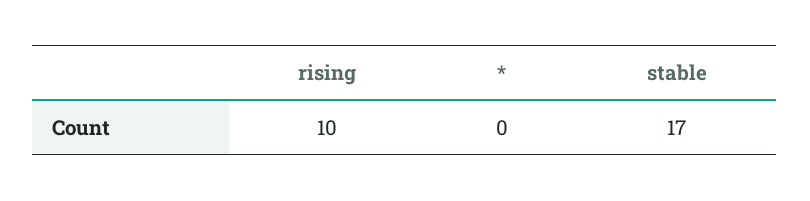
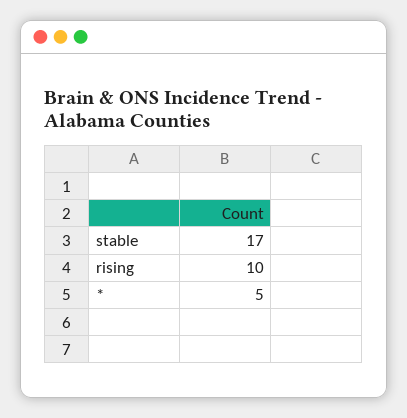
  {
    "rising": 10,
-   "*": 0,
+   "*": 5,
    "stable": 17
  }

